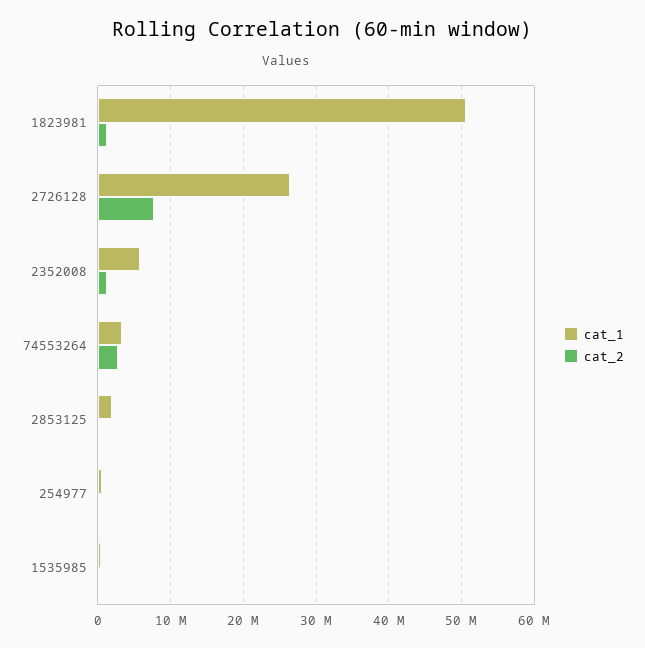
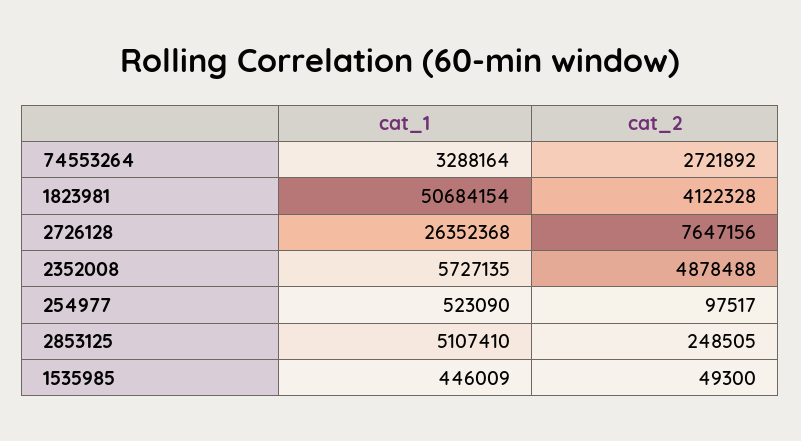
  {
    "cat_1": {
      "1823981": 50684154,
      "2726128": 26352368,
      "2352008": 5727135,
      "74553264": 3288164,
-     "2853125": 2000000,
+     "2853125": 5107410,
      "254977": 523090,
      "1535985": 446009
    },
    "cat_2": {
-     "1823981": 1000000,
+     "1823981": 4122328,
      "2726128": 7647156,
-     "2352008": 1000000,
+     "2352008": 4878488,
      "74553264": 2721892,
      "2853125": 248505,
      "254977": 97517,
      "1535985": 49300
    }
  }

